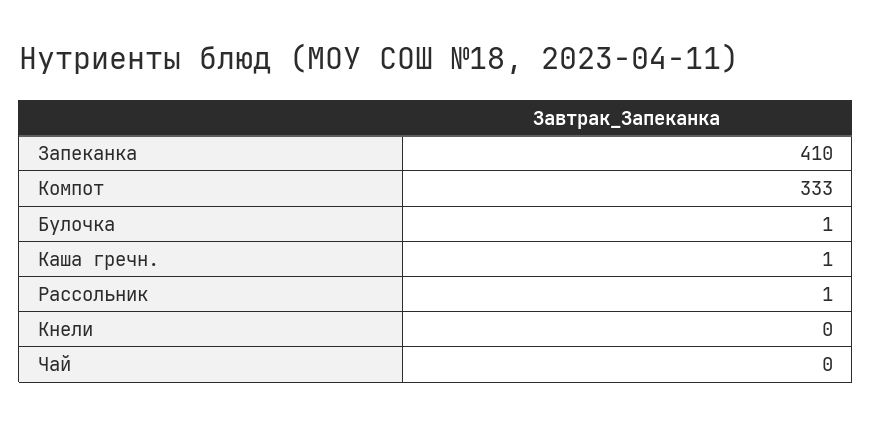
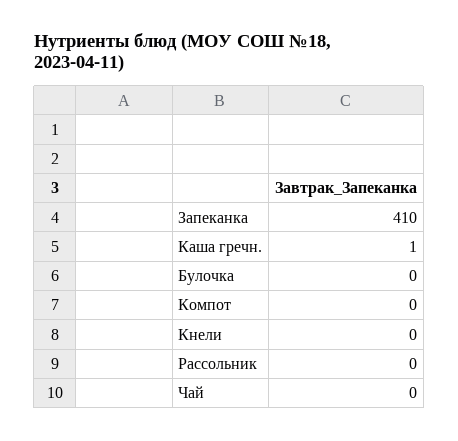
  {
    "Запеканка": 410,
-   "Компот": 333,
+   "Компот": 0,
-   "Булочка": 1,
+   "Булочка": 0,
    "Каша гречн.": 1,
-   "Рассольник": 1,
+   "Рассольник": 0,
    "Кнели": 0,
    "Чай": 0
  }

